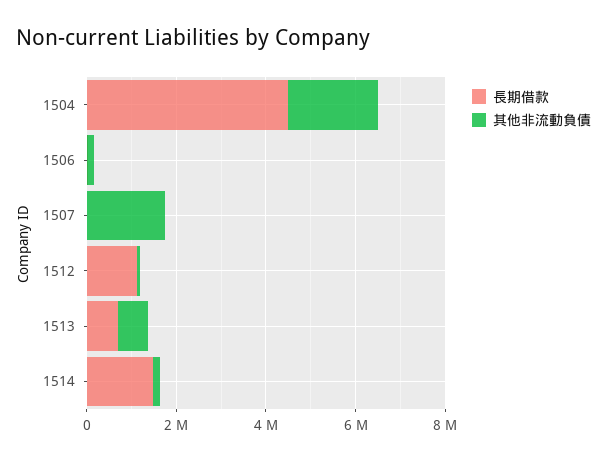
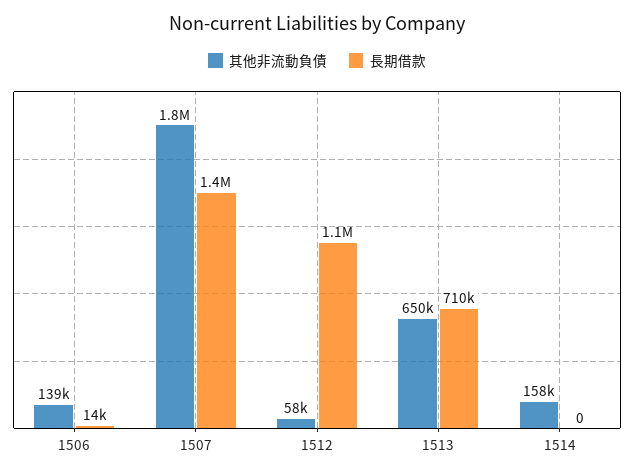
  {
    "長期借款": {
-     "1504": 4500000,
      "1506": 14000,
-     "1507": 0,
+     "1507": 1400000,
      "1512": 1100000,
      "1513": 710000,
-     "1514": 1500000
+     "1514": 0
    },
    "其他非流動負債": {
-     "1504": 2000000,
      "1506": 139000,
      "1507": 1800000,
      "1512": 58000,
      "1513": 650000,
      "1514": 158000
    }
  }

